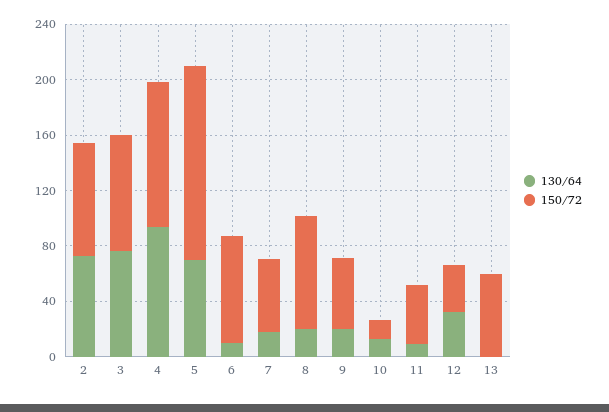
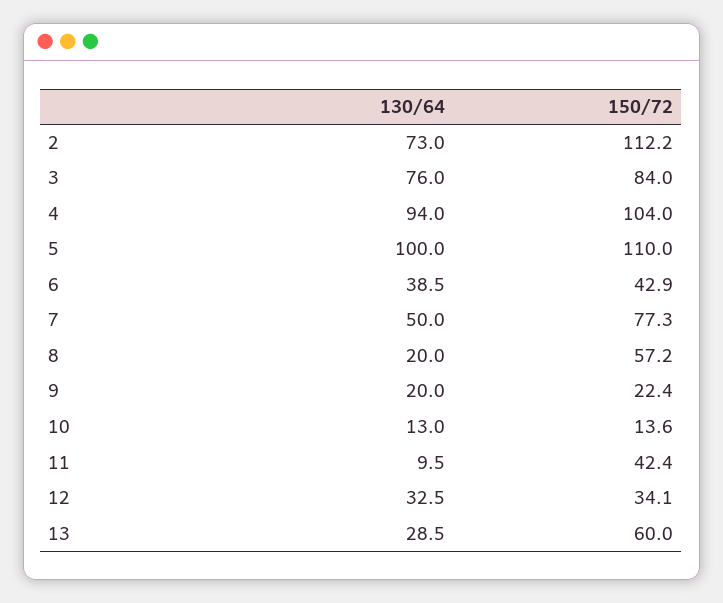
  {
    "130/64": {
      "2": 73,
      "3": 76,
      "4": 94,
-     "5": 70,
+     "5": 100,
-     "6": 10,
+     "6": 38.5,
-     "7": 20,
+     "7": 50,
      "8": 20,
      "9": 20,
      "10": 13,
      "11": 9.5,
      "12": 32.5,
-     "13": 0
+     "13": 28.5
    },
    "150/72": {
-     "2": 80,
+     "2": 112.2,
      "3": 84,
      "4": 104,
-     "5": 140,
+     "5": 110,
-     "6": 80,
+     "6": 42.9,
-     "7": 50,
+     "7": 77.3,
-     "8": 80,
+     "8": 57.2,
-     "9": 50,
+     "9": 22.4,
      "10": 13.6,
      "11": 42.4,
      "12": 34.1,
      "13": 60
    }
  }

